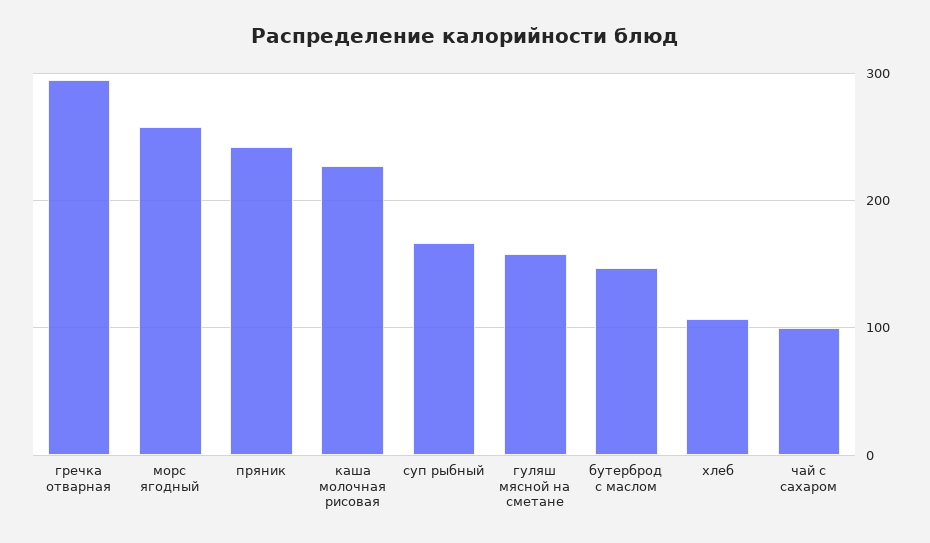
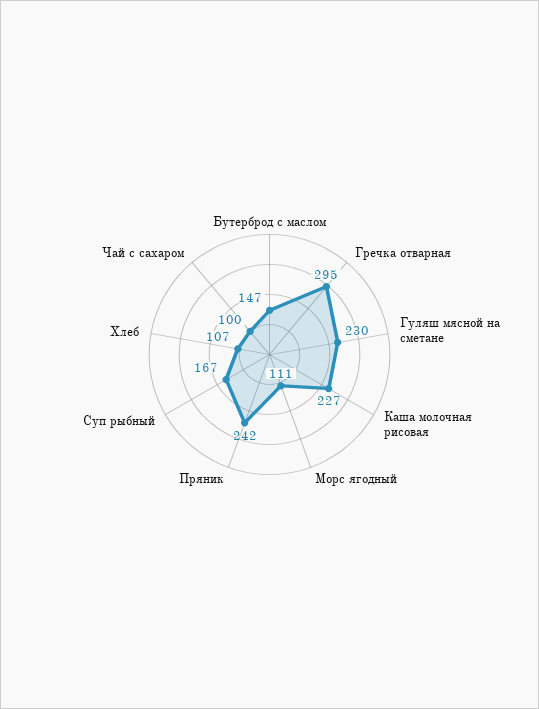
  {
    "гречка отварная": 295,
-   "морс ягодный": 260,
+   "морс ягодный": 111,
    "пряник": 242,
    "каша молочная рисовая": 227,
    "суп рыбный": 167,
-   "гуляш мясной на сметане": 160,
+   "гуляш мясной на сметане": 230,
    "бутерброд с маслом": 147,
    "хлеб": 107,
    "чай с сахаром": 100
  }

